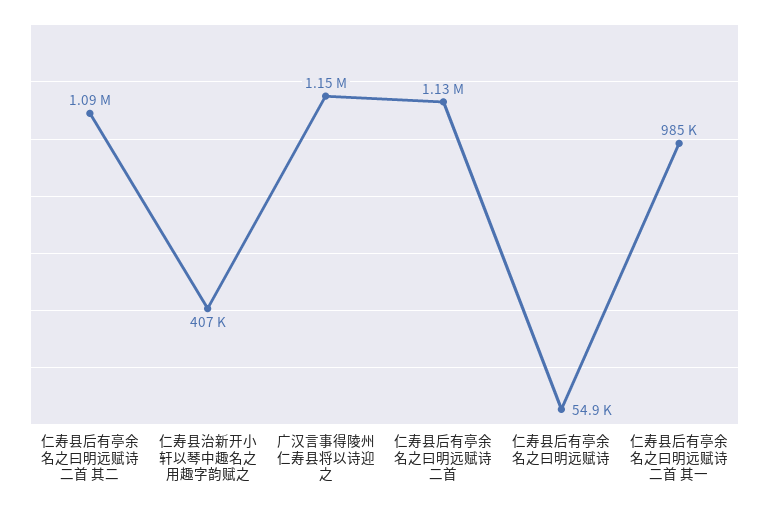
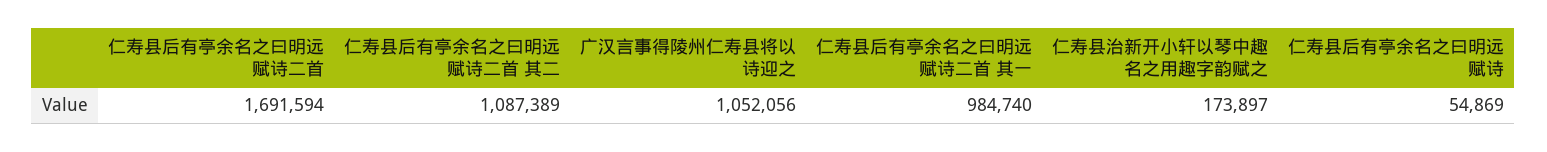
  {
    "仁寿县后有亭余名之曰明远赋诗二首 其二": 1087389,
-   "仁寿县治新开小轩以琴中趣名之用趣字韵赋之": 407000,
+   "仁寿县治新开小轩以琴中趣名之用趣字韵赋之": 173897,
-   "广汉言事得陵州仁寿县将以诗迎之": 1150000,
+   "广汉言事得陵州仁寿县将以诗迎之": 1052056,
-   "仁寿县后有亭余名之曰明远赋诗二首": 1130000,
+   "仁寿县后有亭余名之曰明远赋诗二首": 1691594,
    "仁寿县后有亭余名之曰明远赋诗": 54869,
    "仁寿县后有亭余名之曰明远赋诗二首 其一": 984740
  }

